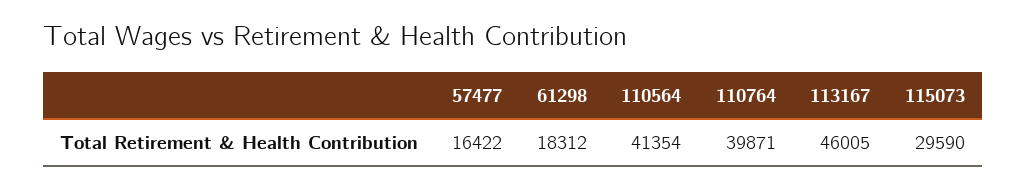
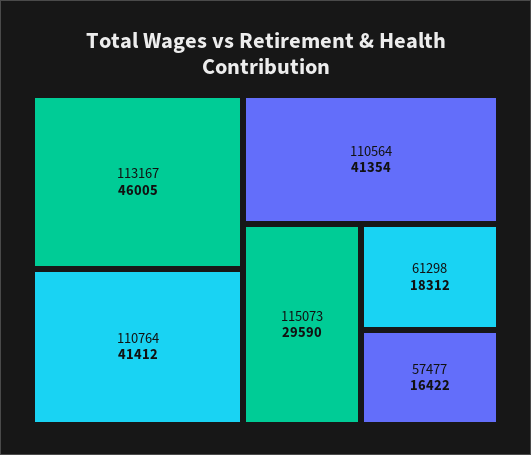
  {
    "57477": 16422,
    "61298": 18312,
    "110564": 41354,
-   "110764": 39871,
+   "110764": 41412,
    "113167": 46005,
    "115073": 29590
  }

